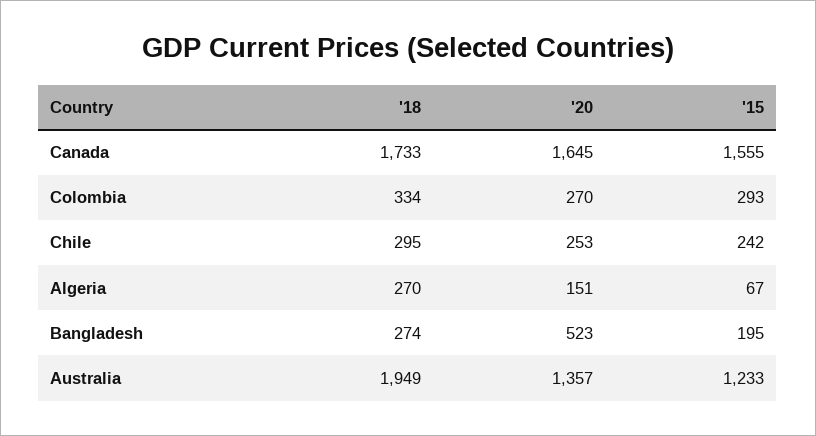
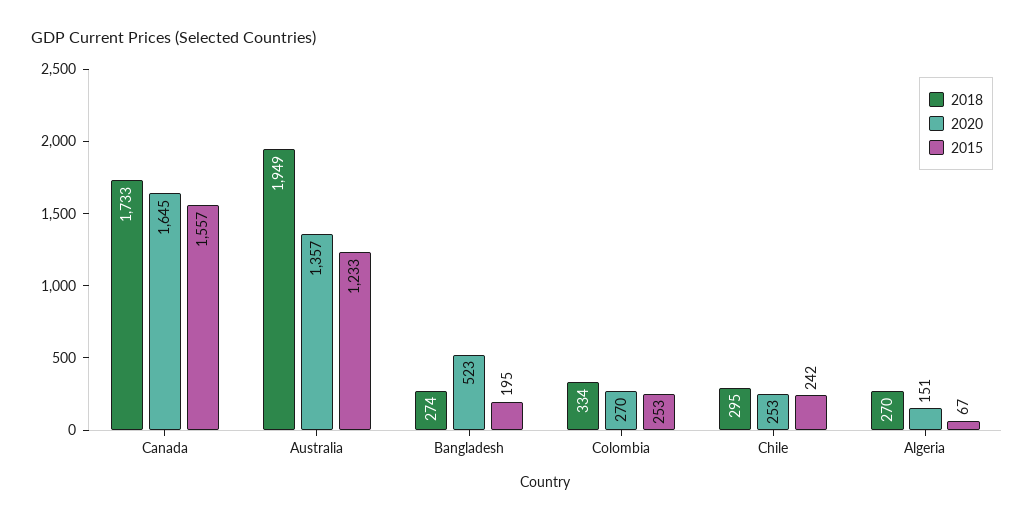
  {
    "'18": {
      "Canada": 1733,
      "Colombia": 334,
      "Chile": 295,
      "Algeria": 270,
      "Bangladesh": 274,
      "Australia": 1949
    },
    "'20": {
      "Canada": 1645,
      "Colombia": 270,
      "Chile": 253,
      "Algeria": 151,
      "Bangladesh": 523,
      "Australia": 1357
    },
    "'15": {
-     "Canada": 1555,
+     "Canada": 1557,
-     "Colombia": 293,
+     "Colombia": 253,
      "Chile": 242,
      "Algeria": 67,
      "Bangladesh": 195,
      "Australia": 1233
    }
  }

